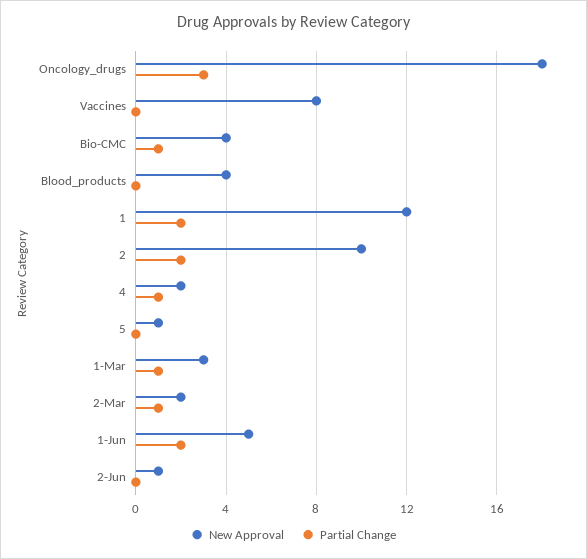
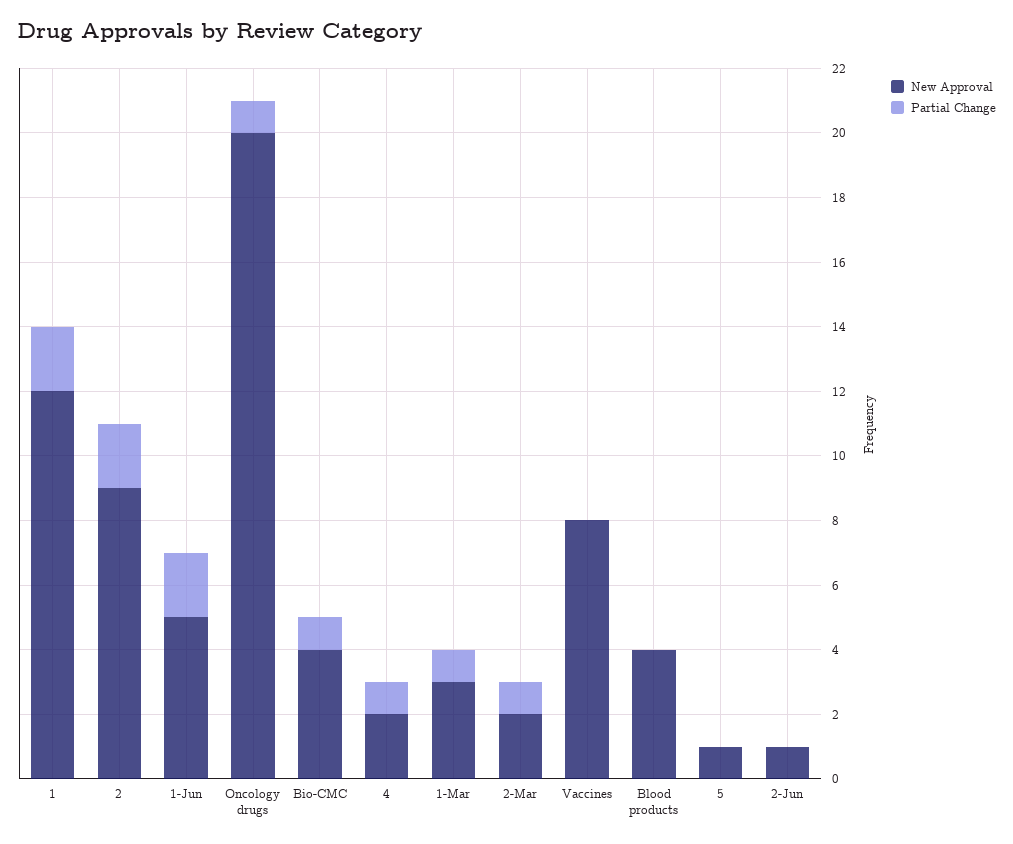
  {
    "New Approval": {
-     "Oncology_drugs": 18,
+     "Oncology_drugs": 20,
      "Vaccines": 8,
      "Bio-CMC": 4,
      "Blood_products": 4,
      "1": 12,
-     "2": 10,
+     "2": 9,
      "4": 2,
      "5": 1,
      "1-Mar": 3,
      "2-Mar": 2,
      "1-Jun": 5,
      "2-Jun": 1
    },
    "Partial Change": {
-     "Oncology_drugs": 3,
+     "Oncology_drugs": 1,
      "Vaccines": 0,
      "Bio-CMC": 1,
      "Blood_products": 0,
      "1": 2,
      "2": 2,
      "4": 1,
      "5": 0,
      "1-Mar": 1,
      "2-Mar": 1,
      "1-Jun": 2,
      "2-Jun": 0
    }
  }

